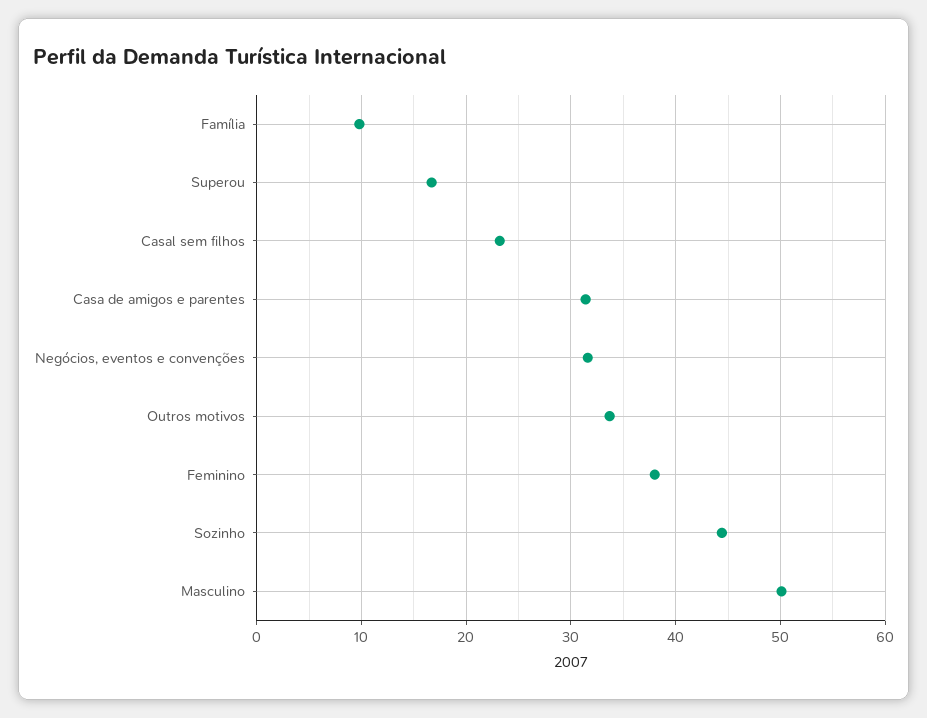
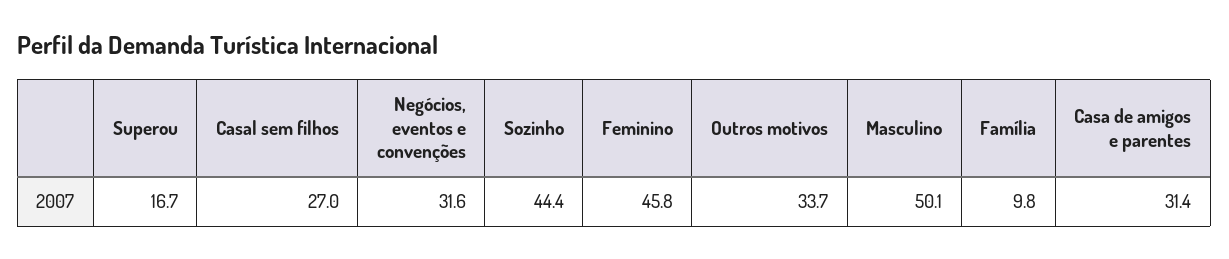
  {
    "Família": 9.8,
    "Superou": 16.7,
-   "Casal sem filhos": 23,
+   "Casal sem filhos": 27,
    "Casa de amigos e parentes": 31.4,
    "Negócios, eventos e convenções": 31.6,
    "Outros motivos": 33.7,
-   "Feminino": 38,
+   "Feminino": 45.8,
    "Sozinho": 44.4,
    "Masculino": 50.1
  }

